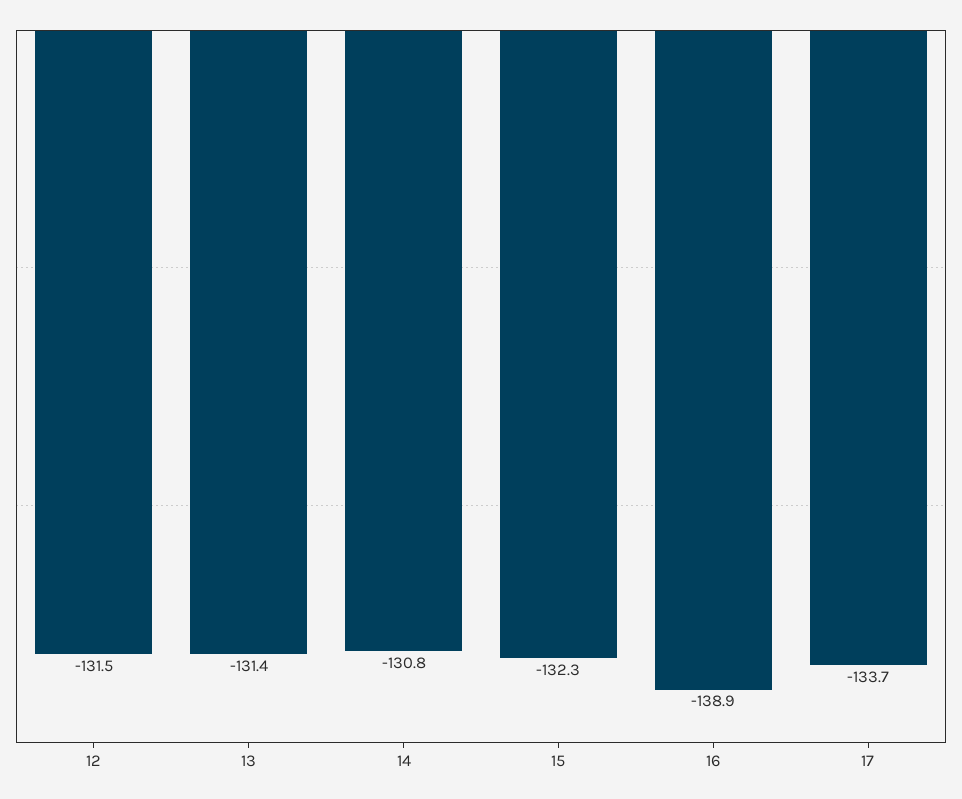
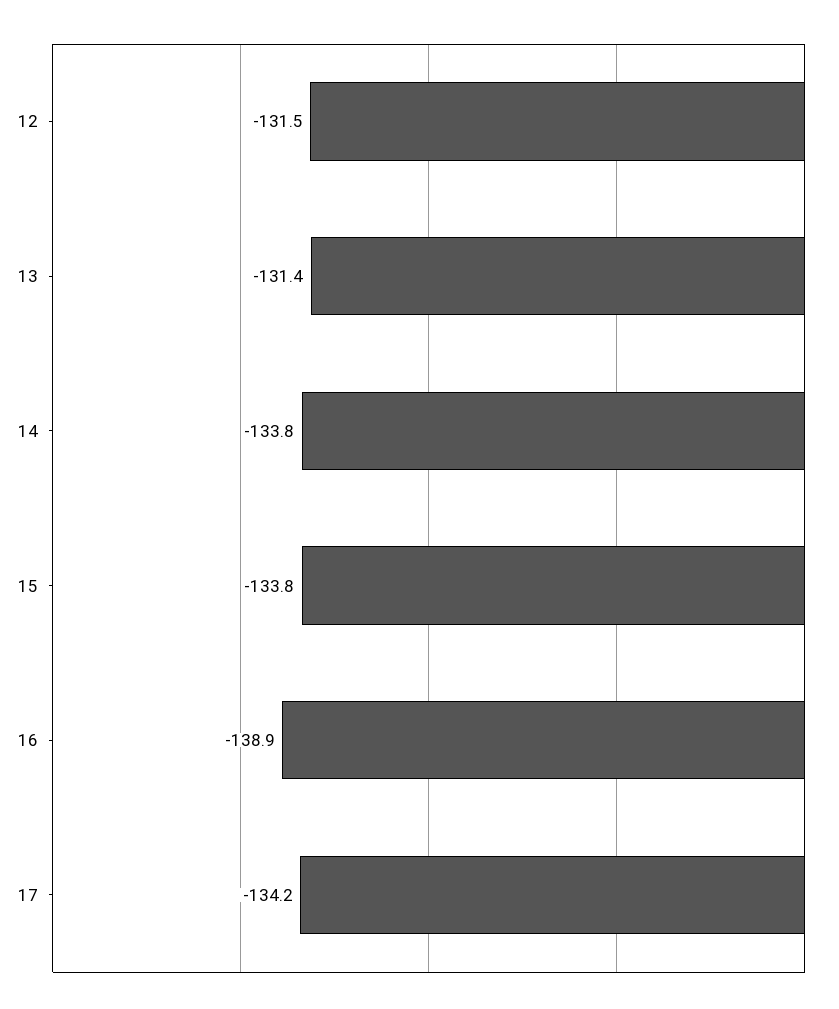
  {
    "12": -131.5,
    "13": -131.4,
-   "14": -130.8,
+   "14": -133.8,
-   "15": -132.3,
+   "15": -133.8,
    "16": -138.9,
-   "17": -133.7
+   "17": -134.2
  }

